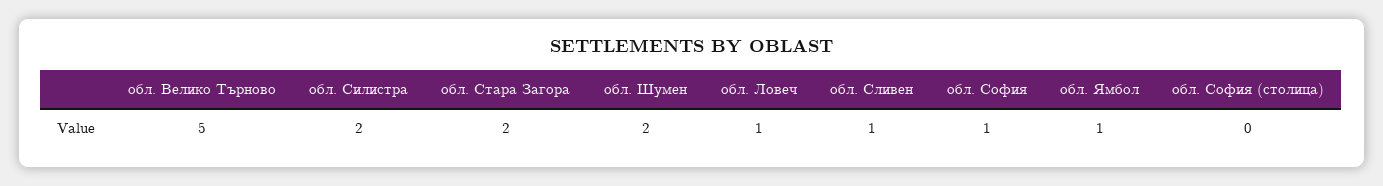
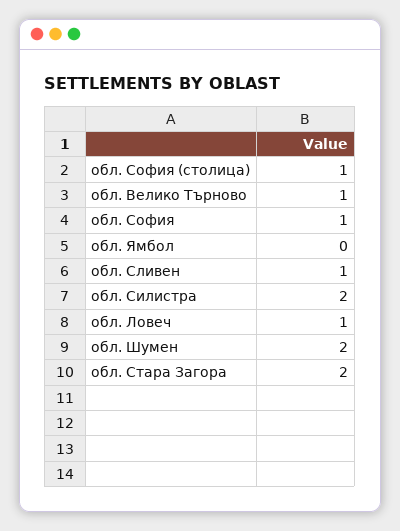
  {
-   "обл. Велико Търново": 5,
+   "обл. Велико Търново": 1,
    "обл. Силистра": 2,
    "обл. Стара Загора": 2,
    "обл. Шумен": 2,
    "обл. Ловеч": 1,
    "обл. Сливен": 1,
    "обл. София": 1,
-   "обл. Ямбол": 1,
+   "обл. Ямбол": 0,
-   "обл. София (столица)": 0
+   "обл. София (столица)": 1
  }

